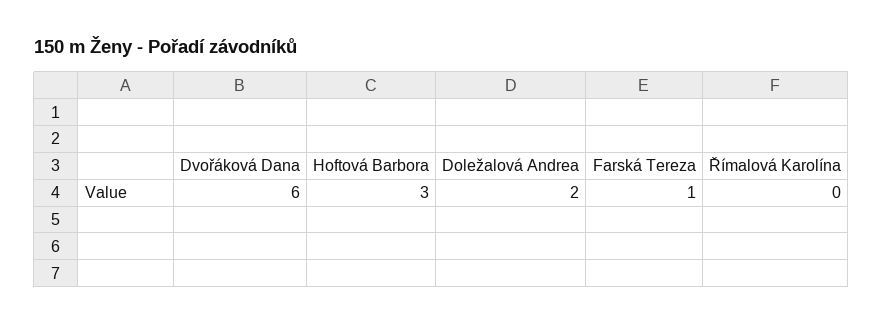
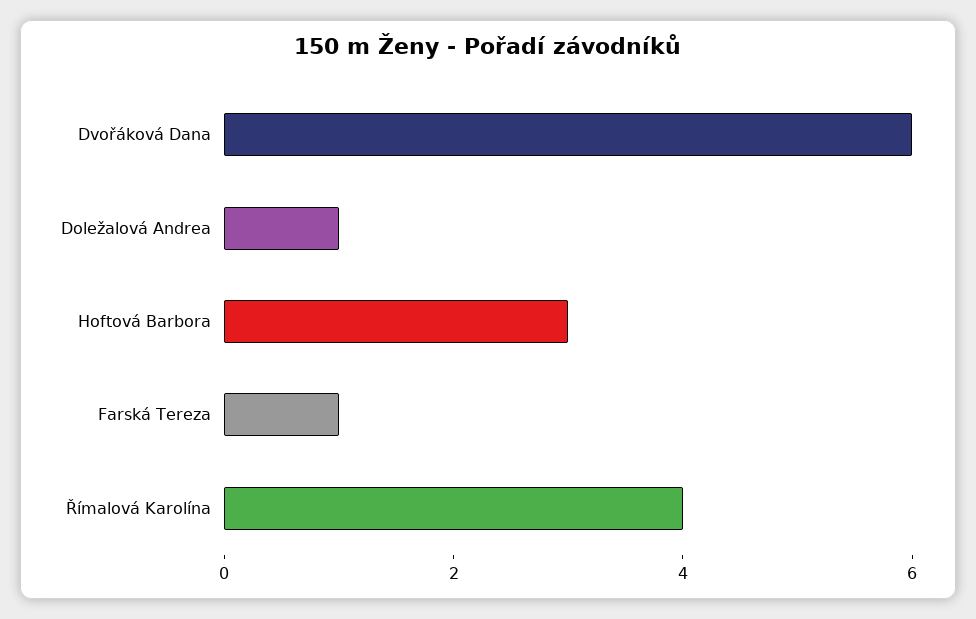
  {
    "Dvořáková Dana": 6,
    "Hoftová Barbora": 3,
-   "Doležalová Andrea": 2,
+   "Doležalová Andrea": 1,
    "Farská Tereza": 1,
-   "Římalová Karolína": 0
+   "Římalová Karolína": 4
  }

